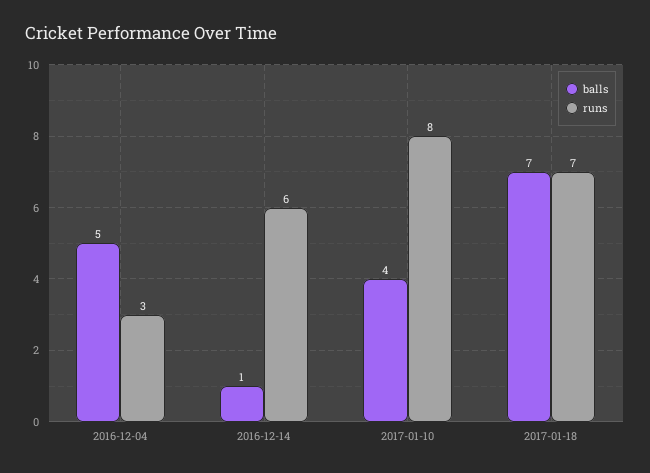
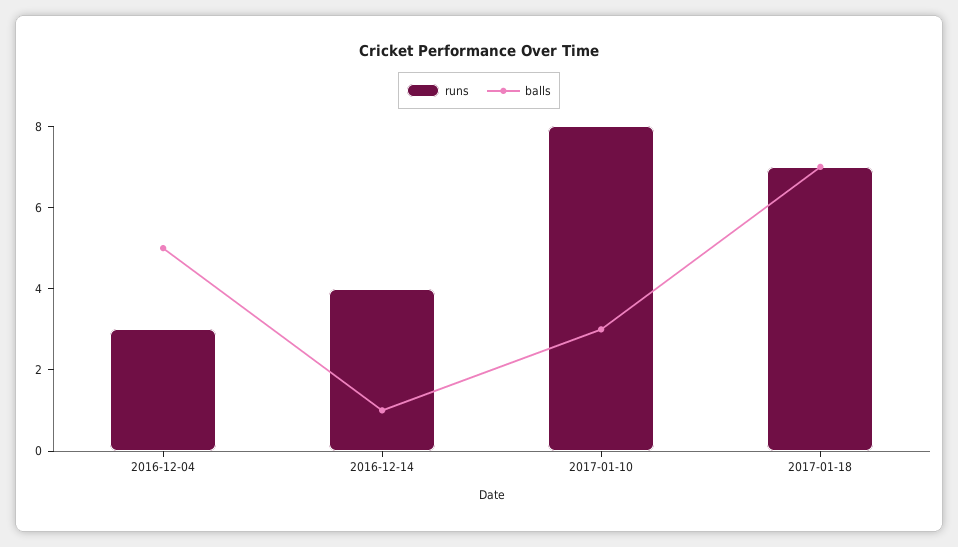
  {
    "balls": {
      "2016-12-04": 5,
      "2016-12-14": 1,
-     "2017-01-10": 4,
+     "2017-01-10": 3,
      "2017-01-18": 7
    },
    "runs": {
      "2016-12-04": 3,
-     "2016-12-14": 6,
+     "2016-12-14": 4,
      "2017-01-10": 8,
      "2017-01-18": 7
    }
  }

